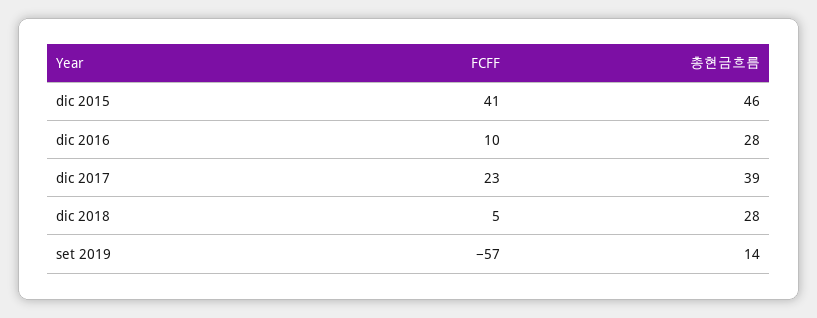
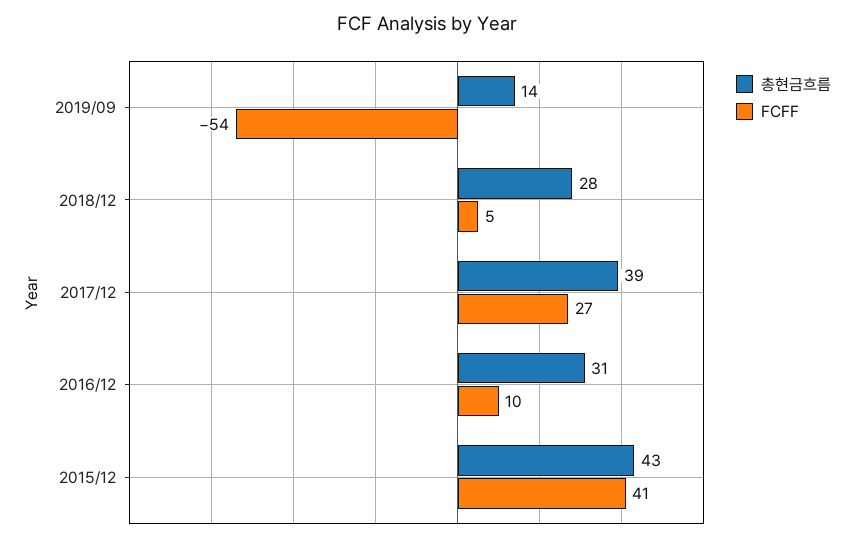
  {
    "FCFF": {
      "dic 2015": 41,
      "dic 2016": 10,
-     "dic 2017": 23,
+     "dic 2017": 27,
      "dic 2018": 5,
-     "set 2019": -57
+     "set 2019": -54
    },
    "총현금흐름": {
-     "dic 2015": 46,
+     "dic 2015": 43,
-     "dic 2016": 28,
+     "dic 2016": 31,
      "dic 2017": 39,
      "dic 2018": 28,
      "set 2019": 14
    }
  }

